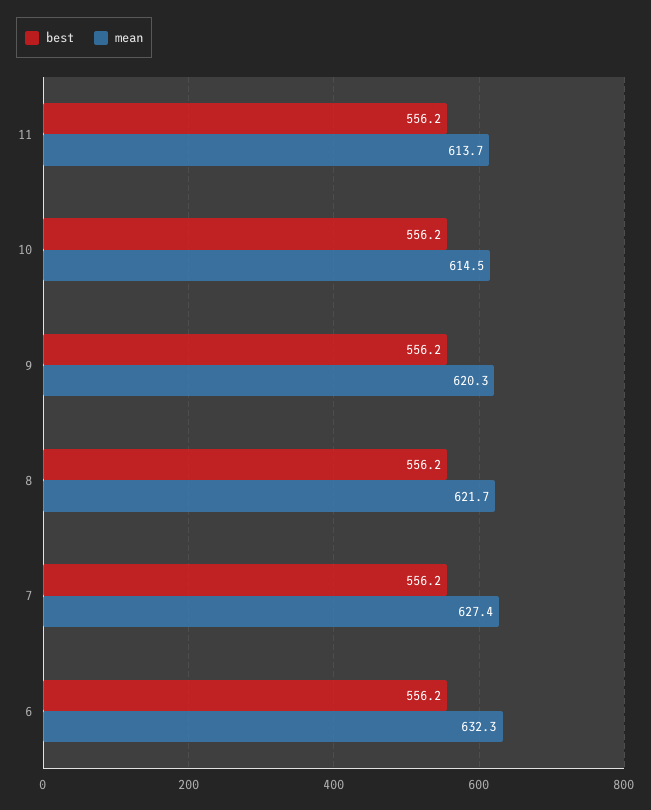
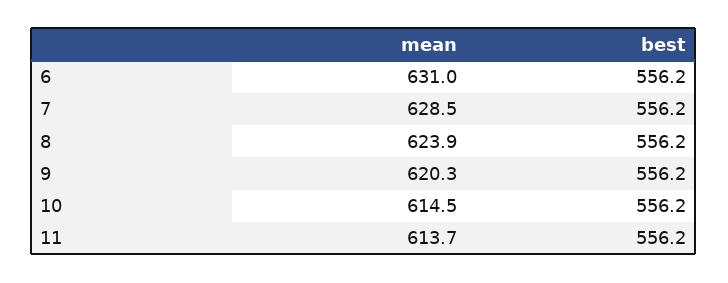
  {
    "best": {
      "11": 556.2,
      "10": 556.2,
      "9": 556.2,
      "8": 556.2,
      "7": 556.2,
      "6": 556.2
    },
    "mean": {
      "11": 613.7,
      "10": 614.5,
      "9": 620.3,
-     "8": 621.7,
+     "8": 623.9,
-     "7": 627.4,
+     "7": 628.5,
-     "6": 632.3
+     "6": 631
    }
  }

